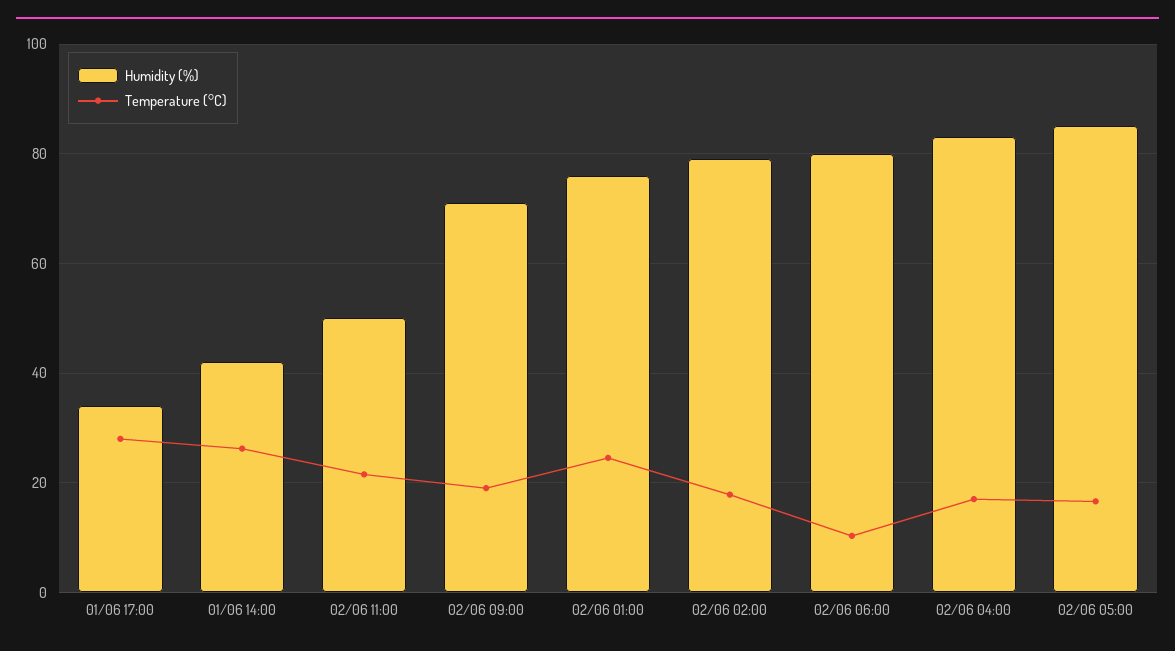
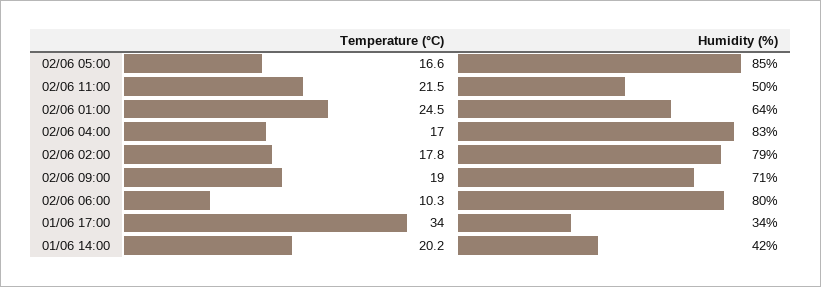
  {
    "Humidity (%)": {
      "01/06 17:00": 34,
      "01/06 14:00": 42,
      "02/06 11:00": 50,
      "02/06 09:00": 71,
-     "02/06 01:00": 76,
+     "02/06 01:00": 64,
      "02/06 02:00": 79,
      "02/06 06:00": 80,
      "02/06 04:00": 83,
      "02/06 05:00": 85
    },
    "Temperature (°C)": {
-     "01/06 17:00": 28,
+     "01/06 17:00": 34,
-     "01/06 14:00": 26,
+     "01/06 14:00": 20.2,
      "02/06 11:00": 21.5,
      "02/06 09:00": 19,
      "02/06 01:00": 24.5,
      "02/06 02:00": 17.8,
      "02/06 06:00": 10.3,
      "02/06 04:00": 17,
      "02/06 05:00": 16.6
    }
  }

